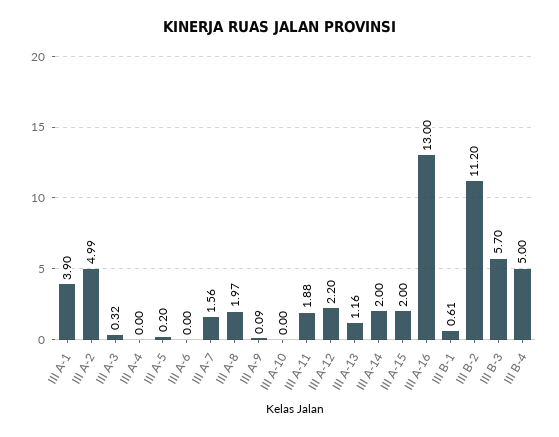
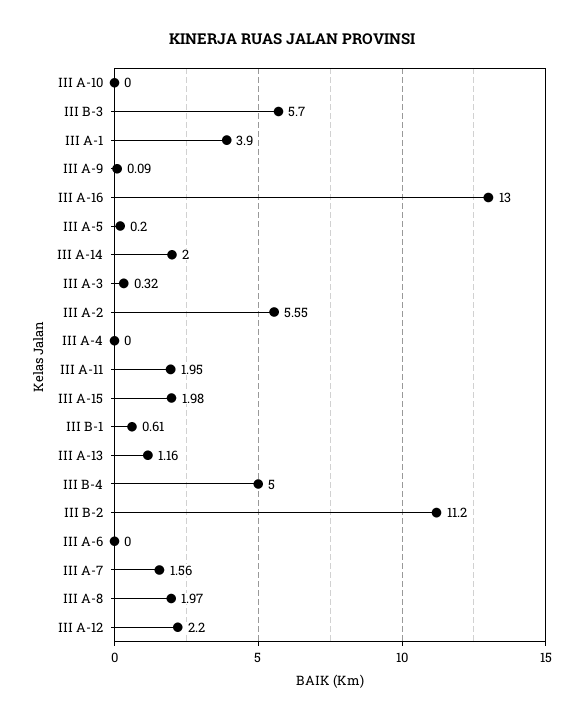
  {
    "III A-1": 3.9,
-   "III A-2": 4.99,
+   "III A-2": 5.55,
    "III A-3": 0.32,
    "III A-4": 0,
    "III A-5": 0.2,
    "III A-6": 0,
    "III A-7": 1.56,
    "III A-8": 1.97,
    "III A-9": 0.09,
    "III A-10": 0,
-   "III A-11": 1.88,
+   "III A-11": 1.95,
    "III A-12": 2.2,
    "III A-13": 1.16,
    "III A-14": 2,
-   "III A-15": 2,
+   "III A-15": 1.98,
    "III A-16": 13,
    "III B-1": 0.61,
    "III B-2": 11.2,
    "III B-3": 5.7,
    "III B-4": 5
  }

